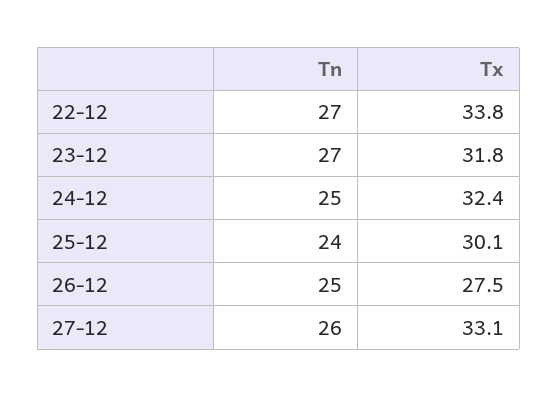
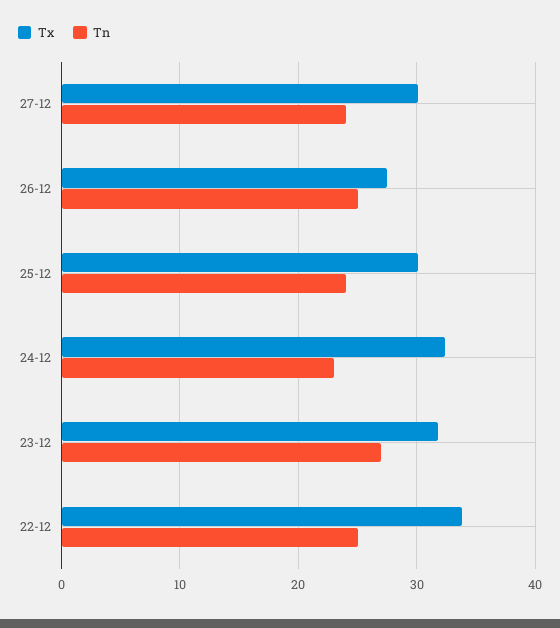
  {
    "Tn": {
-     "22-12": 27,
+     "22-12": 25,
      "23-12": 27,
-     "24-12": 25,
+     "24-12": 23,
      "25-12": 24,
      "26-12": 25,
-     "27-12": 26
+     "27-12": 24
    },
    "Tx": {
      "22-12": 33.8,
      "23-12": 31.8,
      "24-12": 32.4,
      "25-12": 30.1,
      "26-12": 27.5,
-     "27-12": 33.1
+     "27-12": 30
    }
  }

